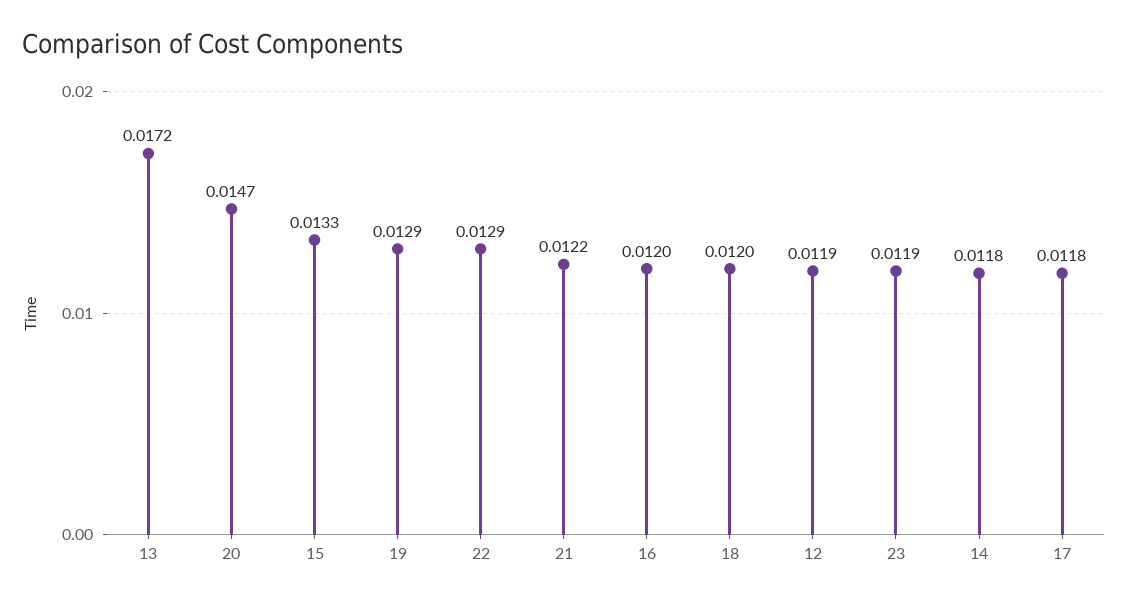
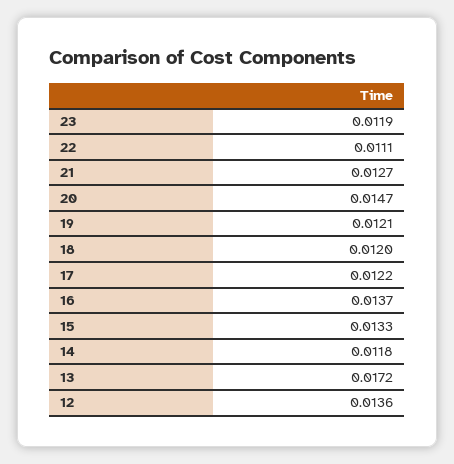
  {
    "13": 0.0172,
    "20": 0.0147,
    "15": 0.0133,
-   "19": 0.0129,
+   "19": 0.0121,
-   "22": 0.0129,
+   "22": 0.0111,
-   "21": 0.0122,
+   "21": 0.0127,
-   "16": 0.012,
+   "16": 0.0137,
    "18": 0.012,
-   "12": 0.0119,
+   "12": 0.0136,
    "23": 0.0119,
    "14": 0.0118,
-   "17": 0.0118
+   "17": 0.0122
  }

